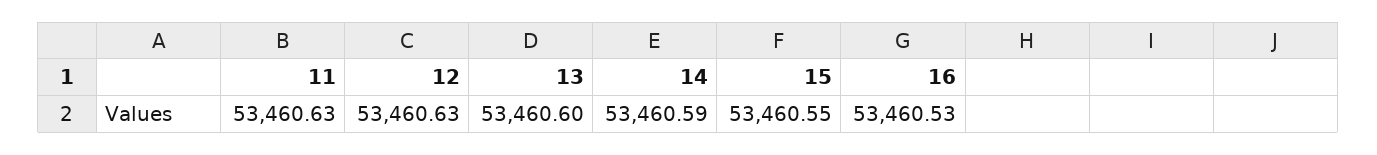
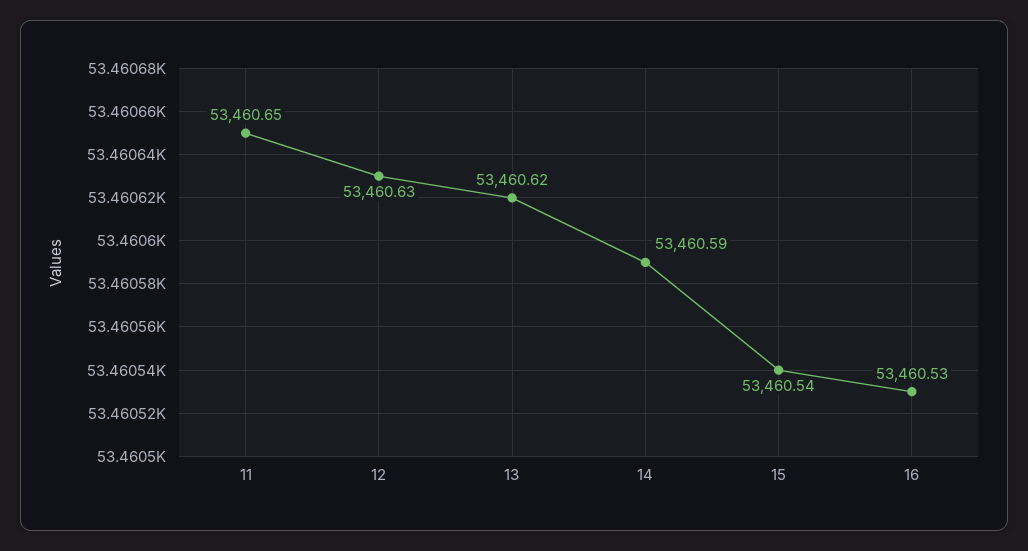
  {
-   "11": 53460.63,
+   "11": 53460.65,
    "12": 53460.63,
-   "13": 53460.6,
+   "13": 53460.62,
    "14": 53460.59,
-   "15": 53460.55,
+   "15": 53460.54,
    "16": 53460.53
  }

